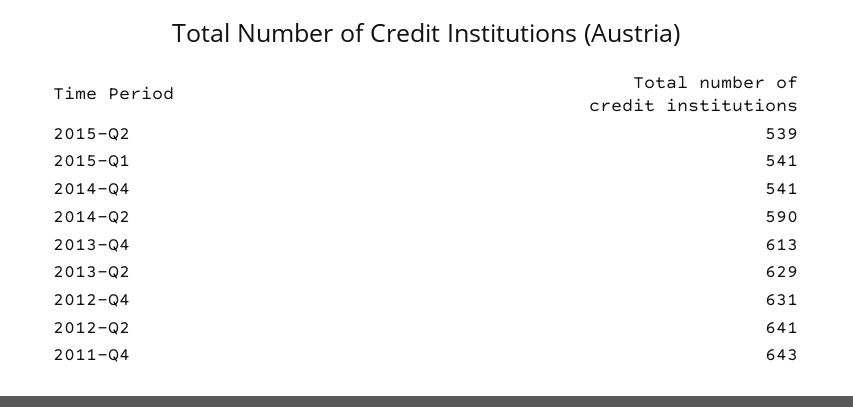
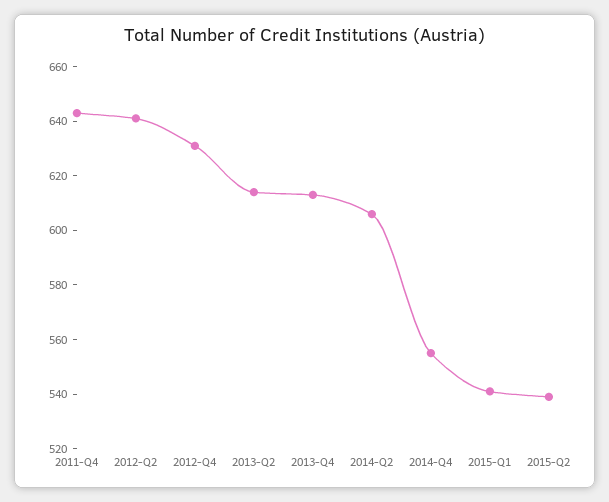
  {
    "2015-Q2": 539,
    "2015-Q1": 541,
-   "2014-Q4": 541,
+   "2014-Q4": 555,
-   "2014-Q2": 590,
+   "2014-Q2": 605,
    "2013-Q4": 613,
-   "2013-Q2": 629,
+   "2013-Q2": 615,
    "2012-Q4": 631,
    "2012-Q2": 641,
    "2011-Q4": 643
  }

